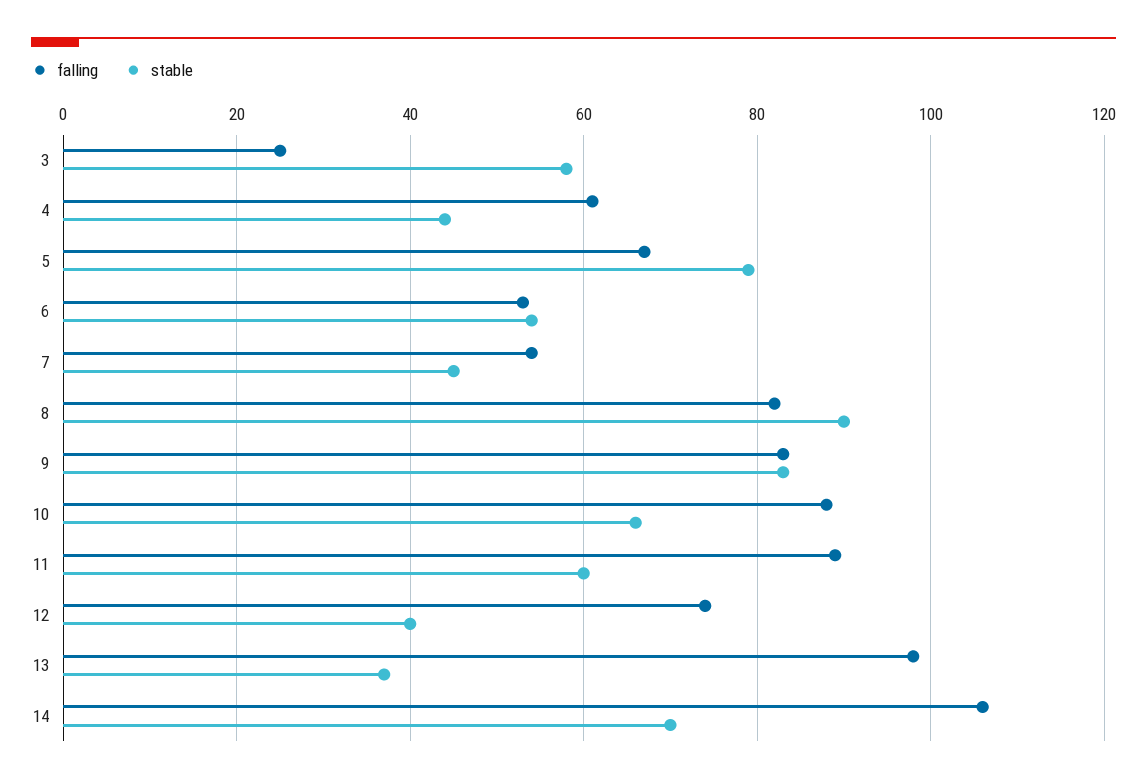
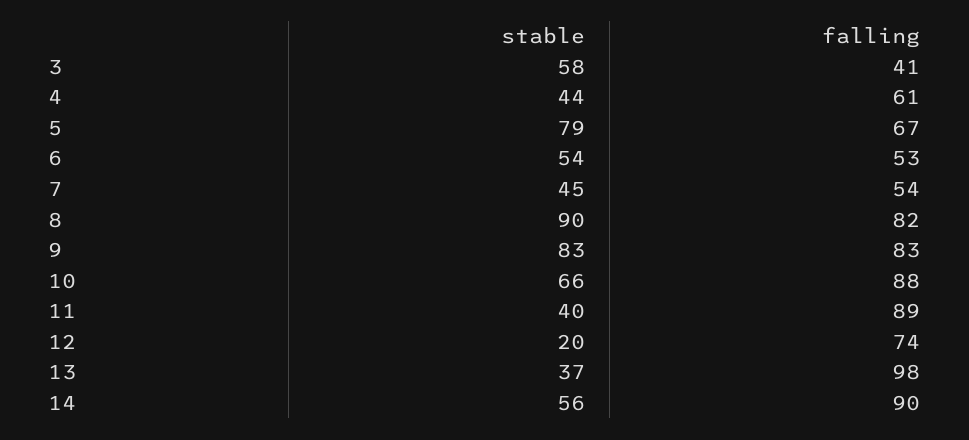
  {
    "falling": {
-     "3": 25,
+     "3": 41,
      "4": 61,
      "5": 67,
      "6": 53,
      "7": 54,
      "8": 82,
      "9": 83,
      "10": 88,
      "11": 89,
      "12": 74,
      "13": 98,
-     "14": 105
+     "14": 90
    },
    "stable": {
      "3": 58,
      "4": 44,
      "5": 79,
      "6": 54,
      "7": 45,
      "8": 90,
      "9": 83,
      "10": 66,
-     "11": 60,
+     "11": 40,
-     "12": 40,
+     "12": 20,
      "13": 37,
-     "14": 70
+     "14": 56
    }
  }

